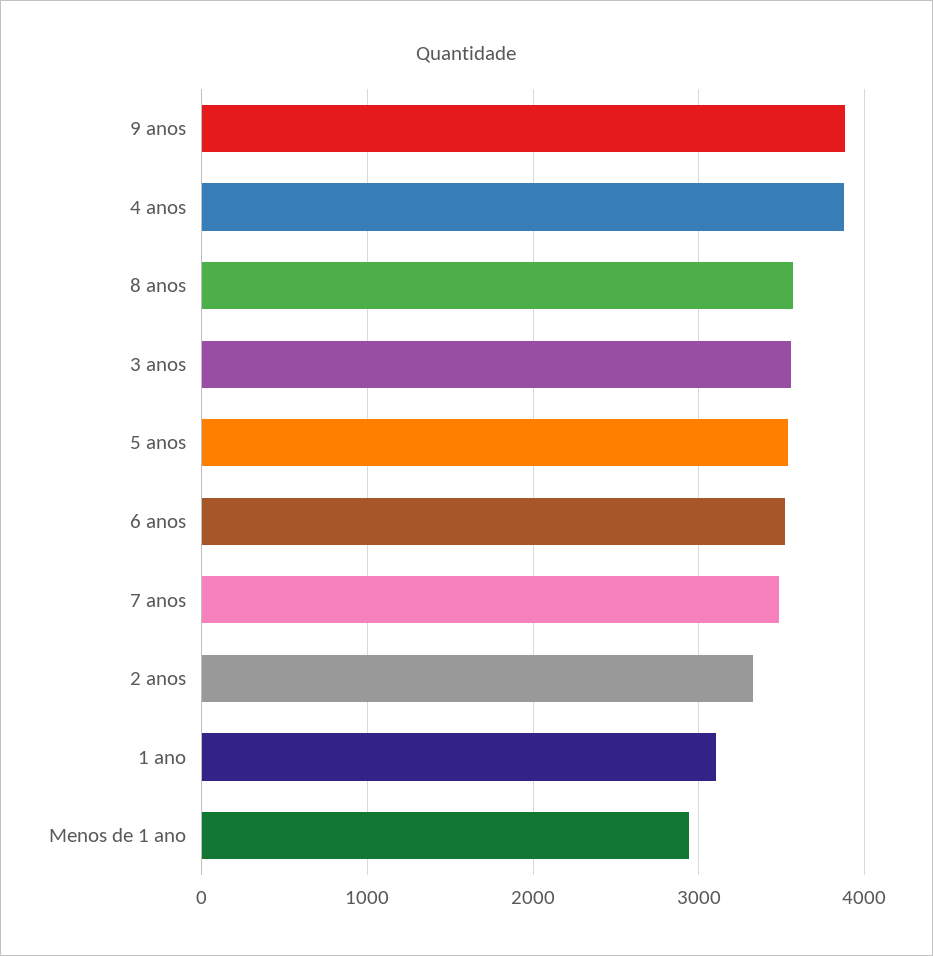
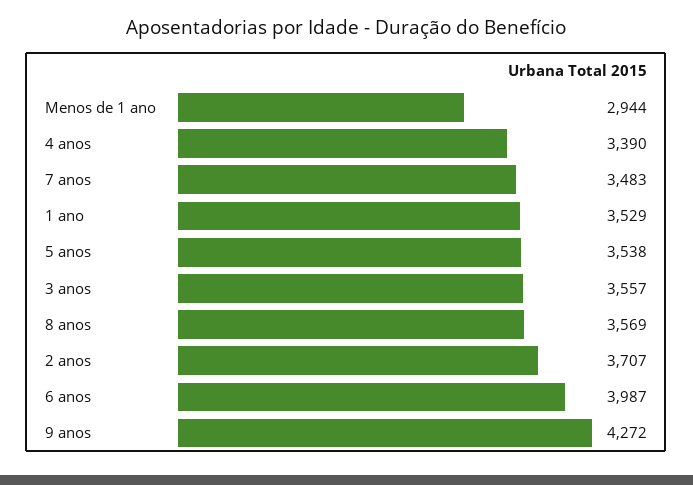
  {
-   "9 anos": 3900,
+   "9 anos": 4272,
-   "4 anos": 3900,
+   "4 anos": 3390,
    "8 anos": 3569,
    "3 anos": 3557,
    "5 anos": 3538,
-   "6 anos": 3500,
+   "6 anos": 3987,
    "7 anos": 3483,
-   "2 anos": 3300,
+   "2 anos": 3707,
-   "1 ano": 3100,
+   "1 ano": 3529,
    "Menos de 1 ano": 2944
  }

